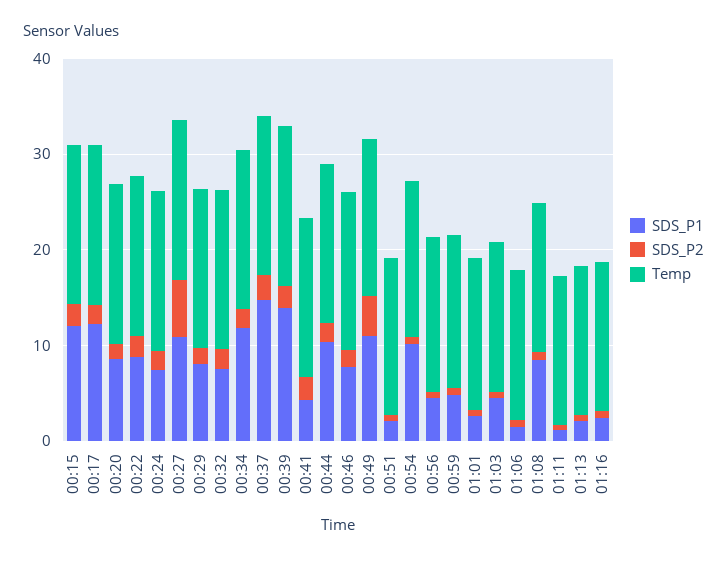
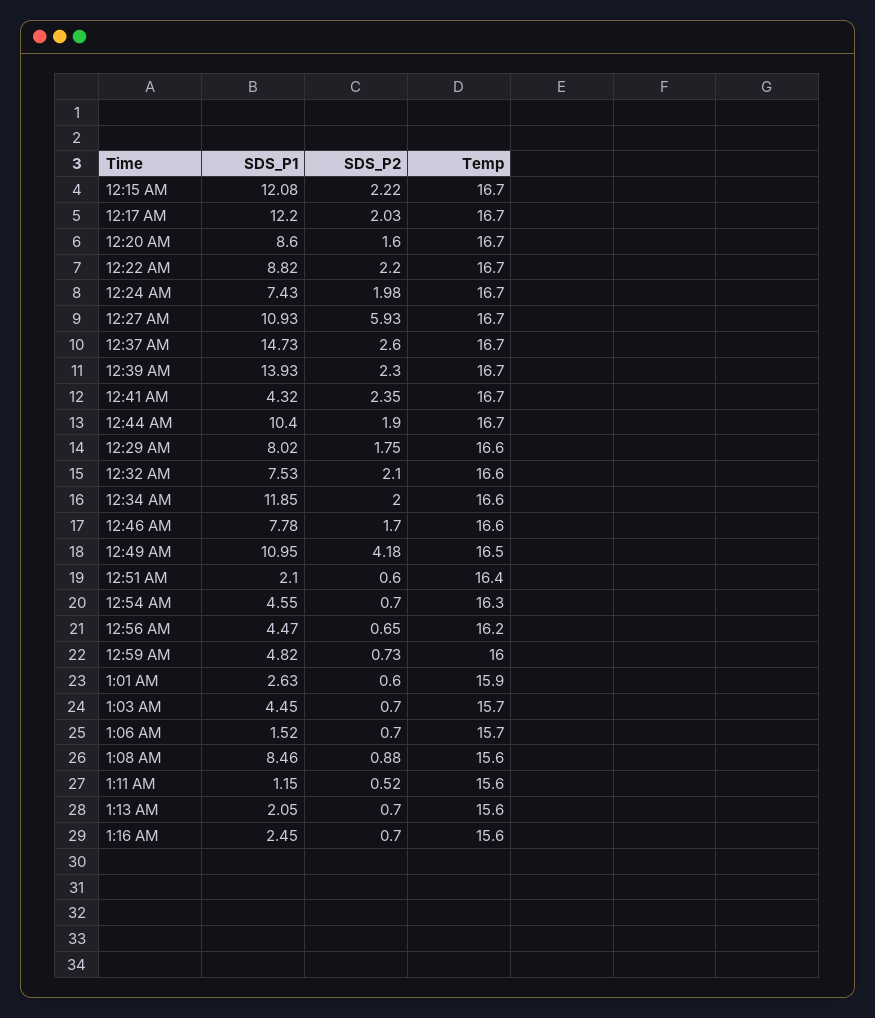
  {
    "SDS_P1": {
      "00:15": 12.08,
      "00:17": 12.2,
      "00:20": 8.6,
      "00:22": 8.82,
      "00:24": 7.43,
      "00:27": 10.93,
      "00:29": 8.02,
      "00:32": 7.53,
      "00:34": 11.85,
      "00:37": 14.73,
      "00:39": 13.93,
      "00:41": 4.32,
      "00:44": 10.4,
      "00:46": 7.78,
      "00:49": 10.95,
      "00:51": 2.1,
-     "00:54": 10,
+     "00:54": 4.55,
      "00:56": 4.47,
      "00:59": 4.82,
      "01:01": 2.63,
      "01:03": 4.45,
      "01:06": 1.52,
      "01:08": 8.46,
      "01:11": 1.15,
      "01:13": 2.05,
      "01:16": 2.45
    },
    "SDS_P2": {
      "00:15": 2.22,
      "00:17": 2.03,
      "00:20": 1.6,
      "00:22": 2.2,
      "00:24": 1.98,
      "00:27": 5.93,
      "00:29": 1.75,
      "00:32": 2.1,
      "00:34": 2,
      "00:37": 2.6,
      "00:39": 2.3,
      "00:41": 2.35,
      "00:44": 1.9,
      "00:46": 1.7,
      "00:49": 4.18,
      "00:51": 0.6,
      "00:54": 0.7,
      "00:56": 0.65,
      "00:59": 0.73,
      "01:01": 0.6,
      "01:03": 0.7,
      "01:06": 0.7,
      "01:08": 0.88,
      "01:11": 0.52,
      "01:13": 0.7,
      "01:16": 0.7
    },
    "Temp": {
      "00:15": 16.7,
      "00:17": 16.7,
      "00:20": 16.7,
      "00:22": 16.7,
      "00:24": 16.7,
      "00:27": 16.7,
      "00:29": 16.6,
      "00:32": 16.6,
      "00:34": 16.6,
      "00:37": 16.7,
      "00:39": 16.7,
      "00:41": 16.7,
      "00:44": 16.7,
      "00:46": 16.6,
      "00:49": 16.5,
      "00:51": 16.4,
      "00:54": 16.3,
      "00:56": 16.2,
      "00:59": 16,
      "01:01": 15.9,
      "01:03": 15.7,
      "01:06": 15.7,
      "01:08": 15.6,
      "01:11": 15.6,
      "01:13": 15.6,
      "01:16": 15.6
    }
  }

